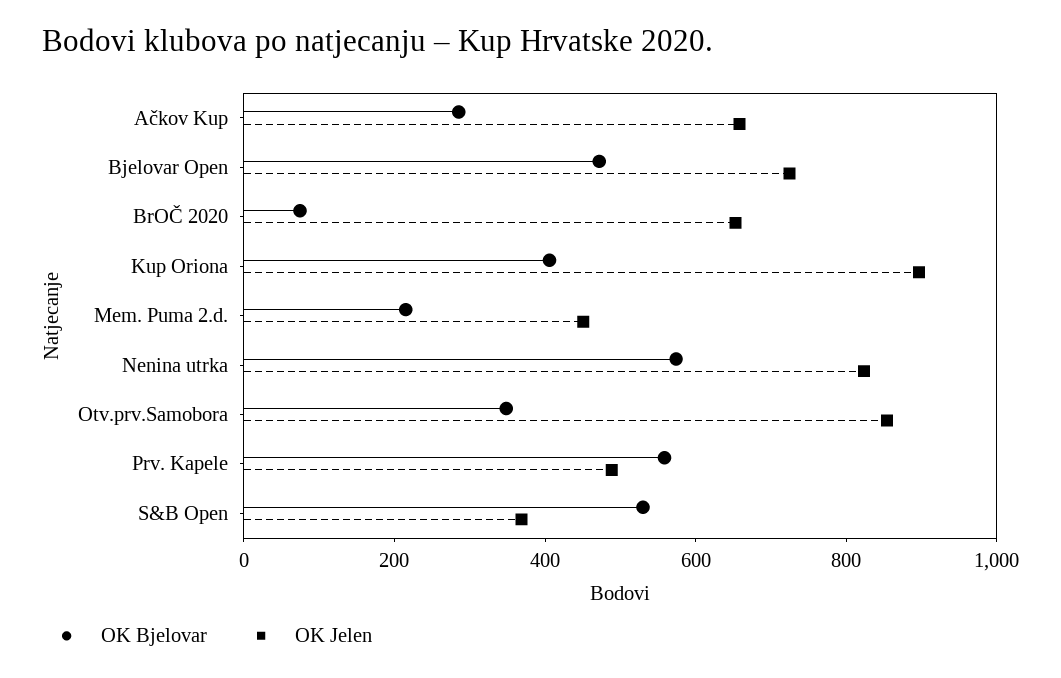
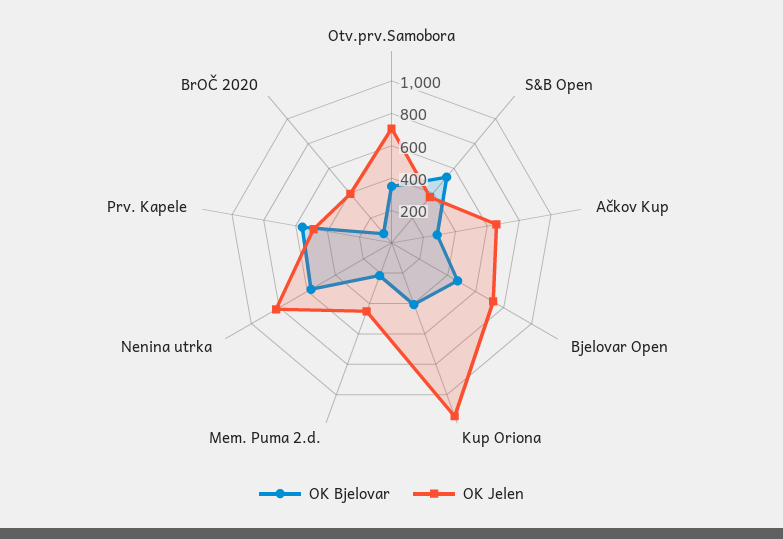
  {
    "OK Bjelovar": {
      "Ačkov Kup": 300,
      "Bjelovar Open": 450,
      "BrOČ 2020": 50,
      "Kup Oriona": 400,
      "Mem. Puma 2.d.": 200,
      "Nenina utrka": 550,
      "Otv.prv.Samobora": 350,
      "Prv. Kapele": 550,
      "S&B Open": 550
    },
    "OK Jelen": {
      "Ačkov Kup": 650,
      "Bjelovar Open": 700,
-     "BrOČ 2020": 650,
+     "BrOČ 2020": 400,
-     "Kup Oriona": 900,
+     "Kup Oriona": 1150,
      "Mem. Puma 2.d.": 450,
      "Nenina utrka": 800,
-     "Otv.prv.Samobora": 850,
+     "Otv.prv.Samobora": 700,
      "Prv. Kapele": 500,
      "S&B Open": 350
    }
  }

